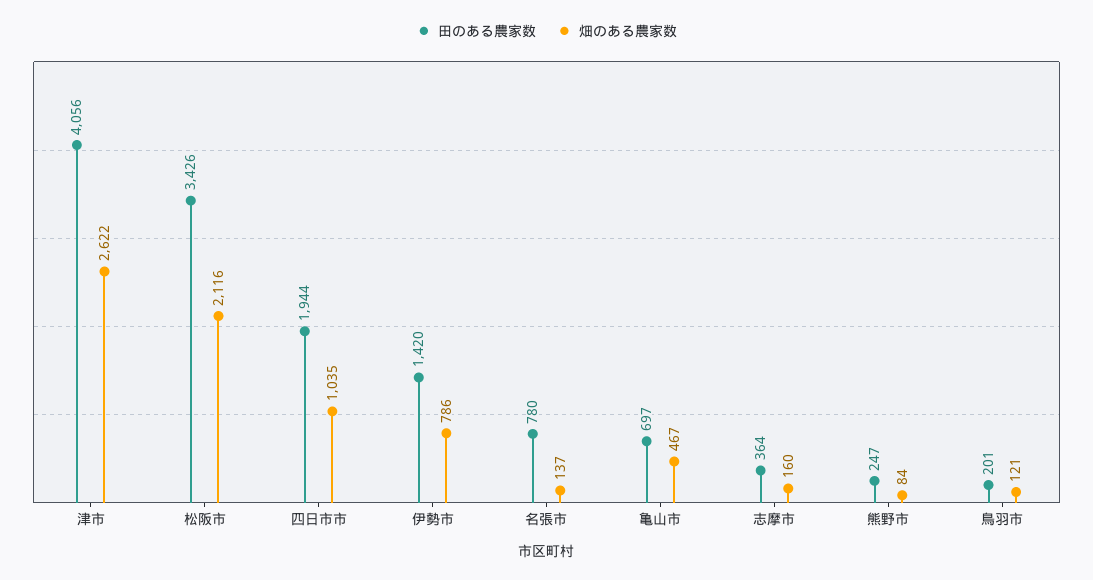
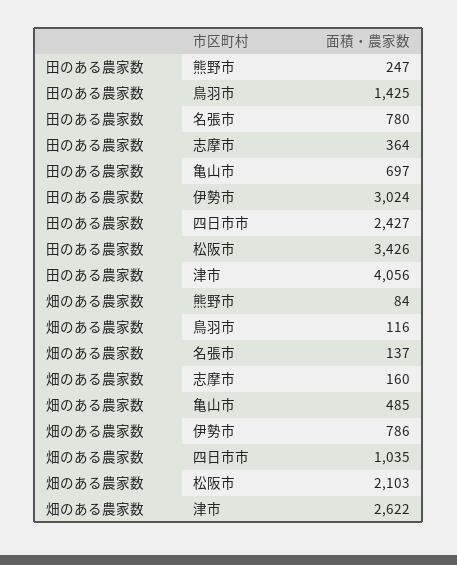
  {
    "田のある農家数": {
      "津市": 4056,
      "松阪市": 3426,
-     "四日市市": 1944,
+     "四日市市": 2427,
-     "伊勢市": 1420,
+     "伊勢市": 3024,
      "名張市": 780,
      "亀山市": 697,
      "志摩市": 364,
      "熊野市": 247,
-     "鳥羽市": 201
+     "鳥羽市": 1425
    },
    "畑のある農家数": {
      "津市": 2622,
-     "松阪市": 2116,
+     "松阪市": 2103,
      "四日市市": 1035,
      "伊勢市": 786,
      "名張市": 137,
-     "亀山市": 467,
+     "亀山市": 485,
      "志摩市": 160,
      "熊野市": 84,
-     "鳥羽市": 121
+     "鳥羽市": 116
    }
  }

